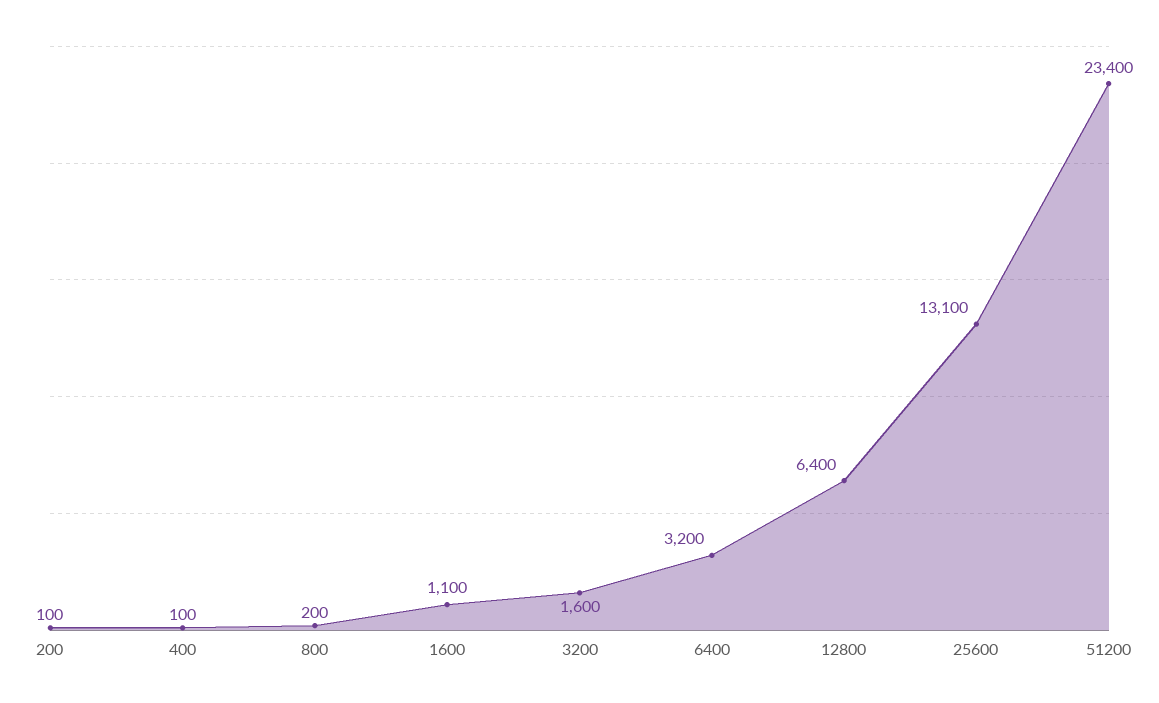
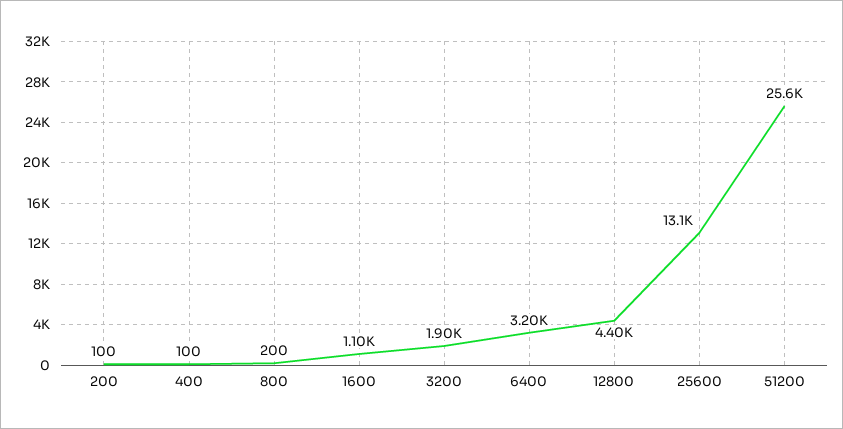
  {
    "200": 100,
    "400": 100,
    "800": 200,
    "1600": 1100,
-   "3200": 1600,
+   "3200": 1900,
    "6400": 3200,
-   "12800": 6400,
+   "12800": 4400,
    "25600": 13100,
-   "51200": 23400
+   "51200": 25600
  }

